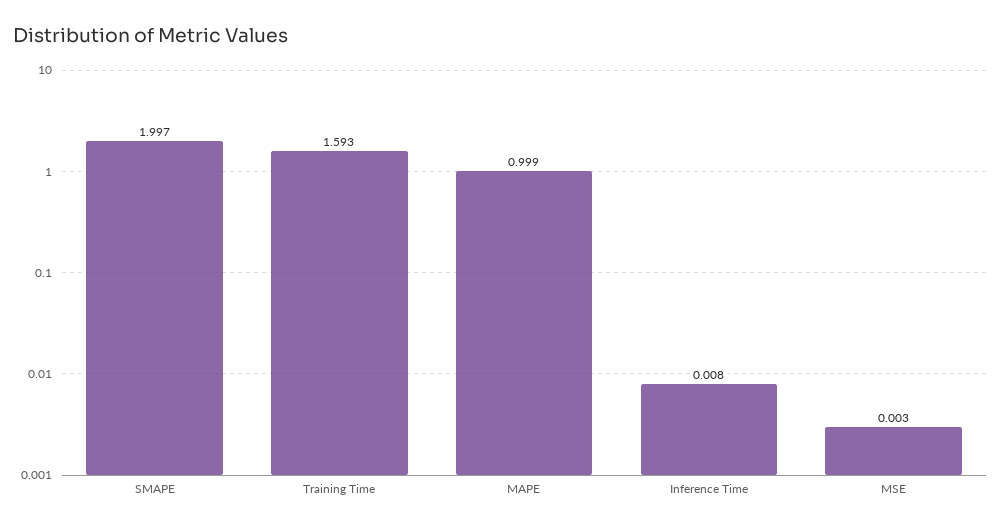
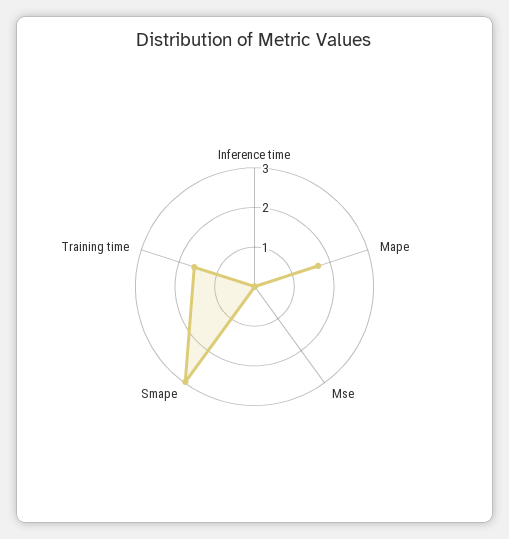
  {
-   "SMAPE": 1.997,
+   "SMAPE": 3,
    "Training Time": 1.593,
-   "MAPE": 0.999,
+   "MAPE": 1.75,
    "Inference Time": 0.008,
    "MSE": 0.003
  }

